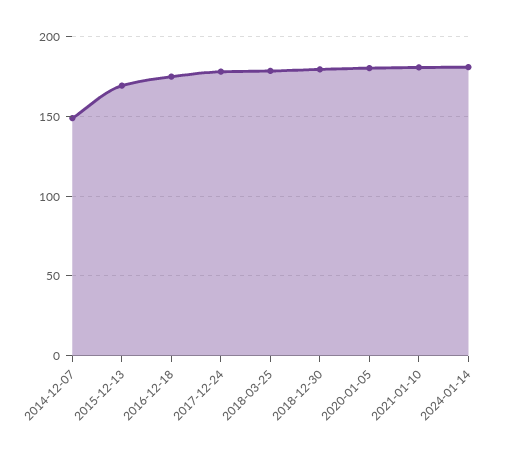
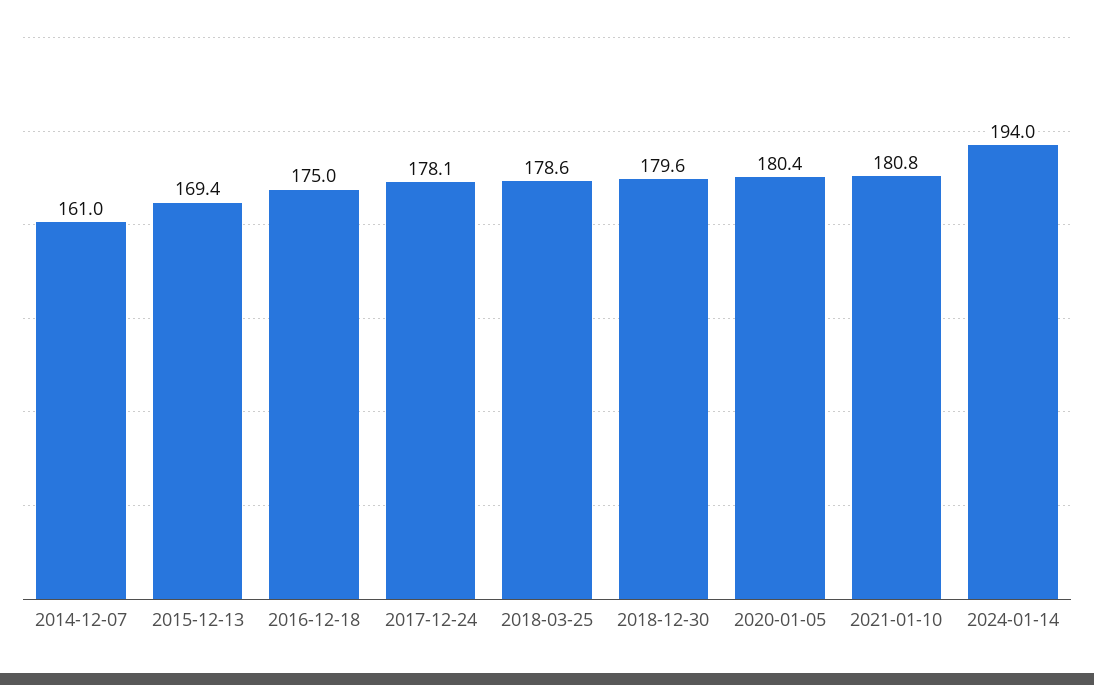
  {
-   "2014-12-07": 150,
+   "2014-12-07": 161,
    "2015-12-13": 169.4,
    "2016-12-18": 175,
    "2017-12-24": 178.1,
    "2018-03-25": 178.6,
    "2018-12-30": 179.6,
    "2020-01-05": 180.4,
    "2021-01-10": 180.8,
-   "2024-01-14": 180
+   "2024-01-14": 194
  }

